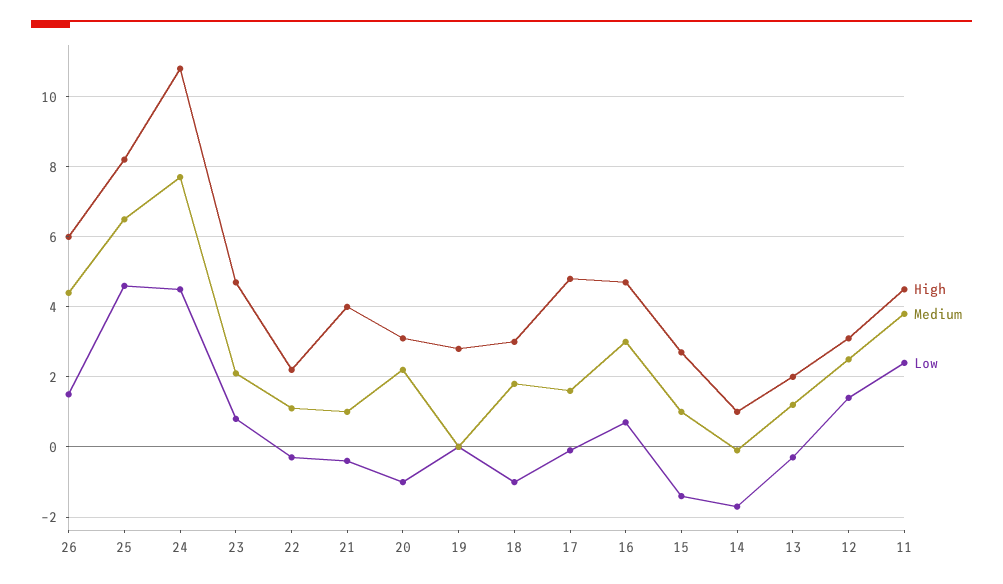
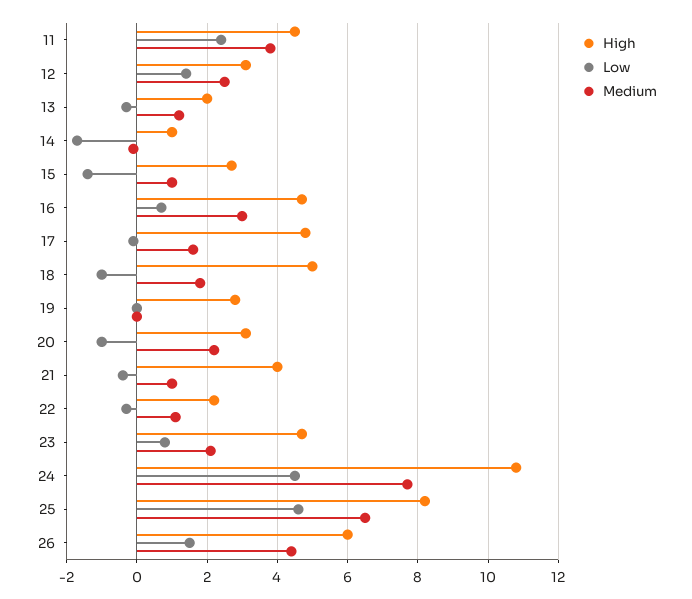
  {
    "High": {
      "26": 6,
      "25": 8,
      "24": 11,
      "23": 4.5,
      "22": 2,
      "21": 4,
      "20": 3,
      "19": 3,
-     "18": 3,
+     "18": 5,
      "17": 5,
      "16": 4.5,
      "15": 2.5,
      "14": 1,
      "13": 2,
      "12": 3,
      "11": 4.5
    },
    "Medium": {
      "26": 4.5,
      "25": 6.5,
      "24": 7.5,
      "23": 2,
      "22": 1,
      "21": 1,
      "20": 2,
      "19": 0,
      "18": 2,
      "17": 1.5,
      "16": 3,
      "15": 1,
      "14": 0,
      "13": 1,
      "12": 2.5,
      "11": 4
    },
    "Low": {
      "26": 1.5,
      "25": 4.5,
      "24": 4.5,
      "23": 1,
      "22": -0.5,
      "21": -0.5,
      "20": -1,
      "19": 0,
      "18": -1,
      "17": 0,
      "16": 0.5,
      "15": -1.5,
      "14": -1.5,
      "13": -0.5,
      "12": 1.5,
      "11": 2.5
    }
  }

